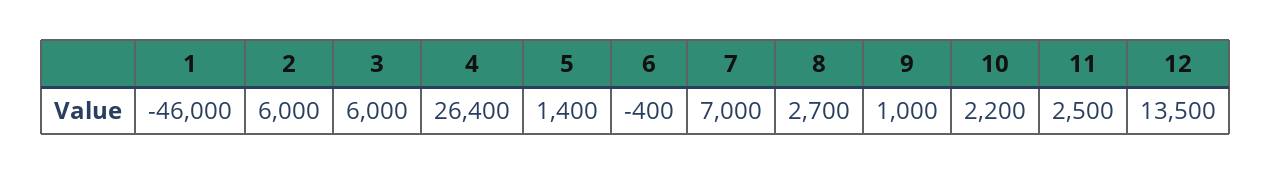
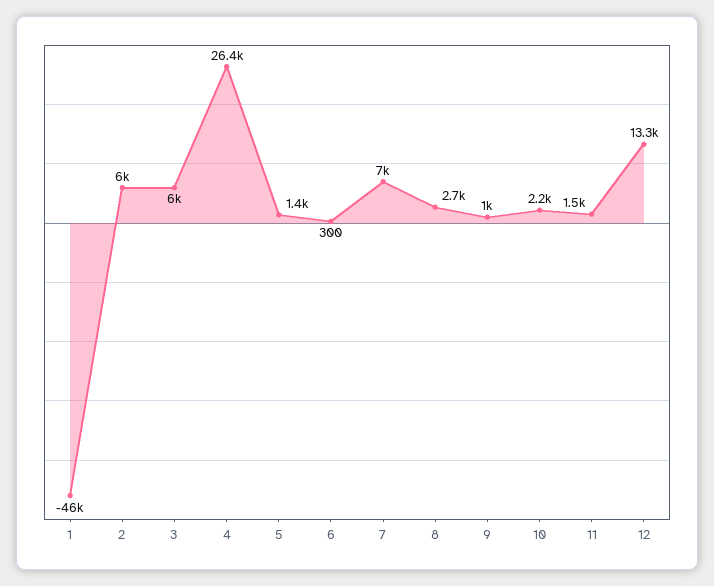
  {
    "1": -46000,
    "2": 6000,
    "3": 6000,
    "4": 26400,
    "5": 1400,
-   "6": -400,
+   "6": 300,
    "7": 7000,
    "8": 2700,
    "9": 1000,
    "10": 2200,
-   "11": 2500,
+   "11": 1500,
-   "12": 13500
+   "12": 13300
  }

